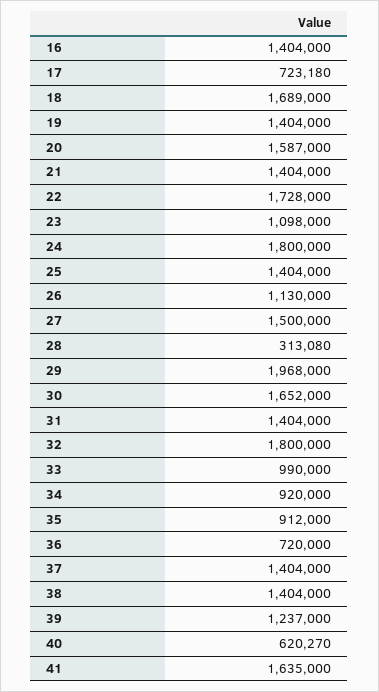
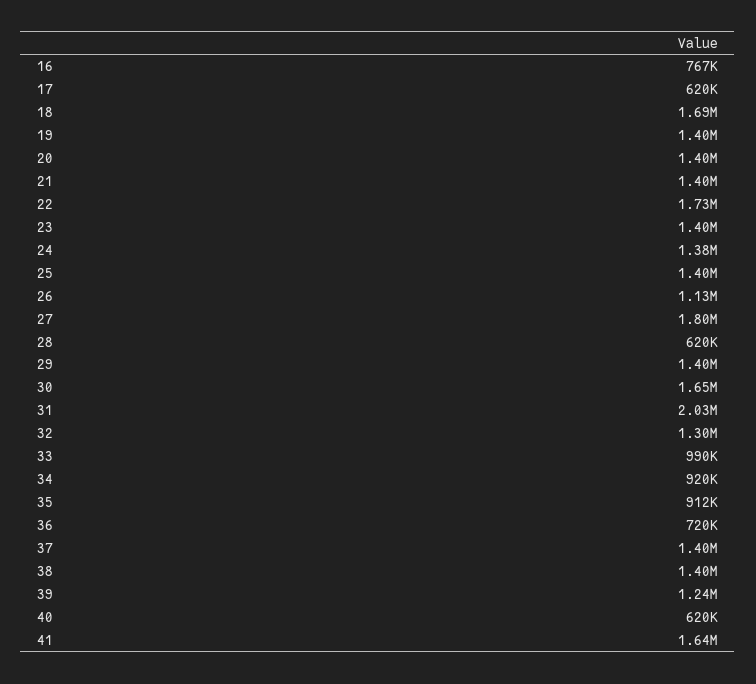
  {
-   "16": 1404000,
+   "16": 767000,
-   "17": 723180,
+   "17": 620000,
    "18": 1689000,
    "19": 1404000,
-   "20": 1587000,
+   "20": 1400000,
    "21": 1404000,
    "22": 1728000,
-   "23": 1098000,
+   "23": 1400000,
-   "24": 1800000,
+   "24": 1380000,
    "25": 1404000,
    "26": 1130000,
-   "27": 1500000,
+   "27": 1800000,
-   "28": 313080,
+   "28": 620000,
-   "29": 1968000,
+   "29": 1400000,
    "30": 1652000,
-   "31": 1404000,
+   "31": 2030000,
-   "32": 1800000,
+   "32": 1300000,
    "33": 990000,
    "34": 920000,
    "35": 912000,
    "36": 720000,
    "37": 1404000,
    "38": 1404000,
    "39": 1237000,
    "40": 620270,
    "41": 1635000
  }

